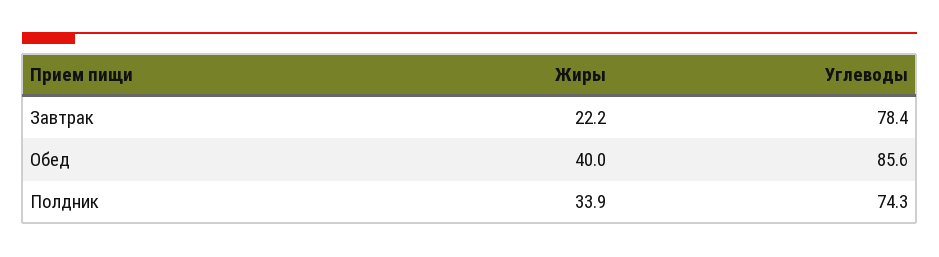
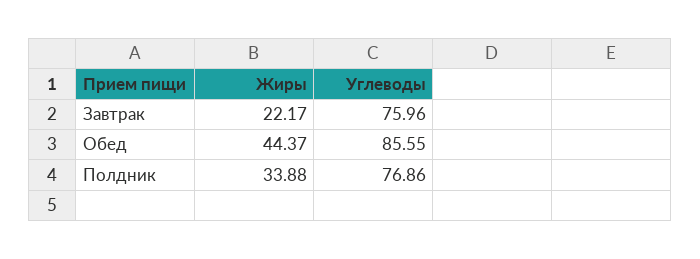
  {
    "Жиры": {
      "Завтрак": 22.17,
-     "Обед": 40,
+     "Обед": 44.37,
      "Полдник": 33.88
    },
    "Углеводы": {
-     "Завтрак": 78.4,
+     "Завтрак": 75.96,
      "Обед": 85.55,
-     "Полдник": 74.3
+     "Полдник": 76.86
    }
  }

